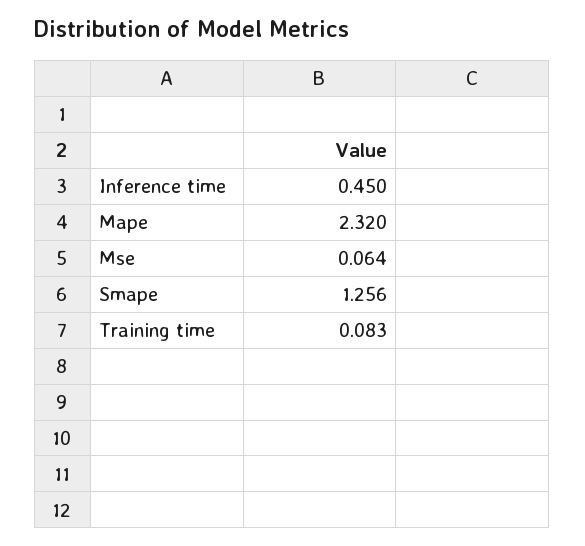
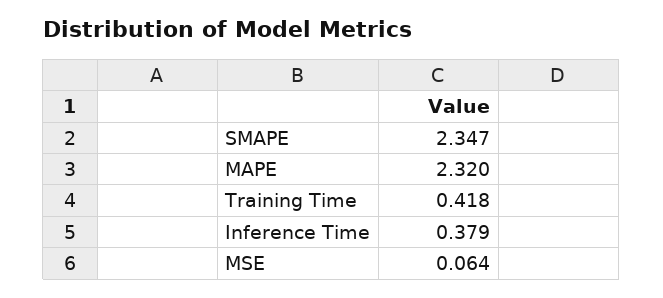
  {
-   "Inference time": 0.45,
+   "Inference time": 0.379,
    "Mape": 2.32,
    "Mse": 0.064,
-   "Smape": 1.256,
+   "Smape": 2.347,
-   "Training time": 0.083
+   "Training time": 0.418
  }

